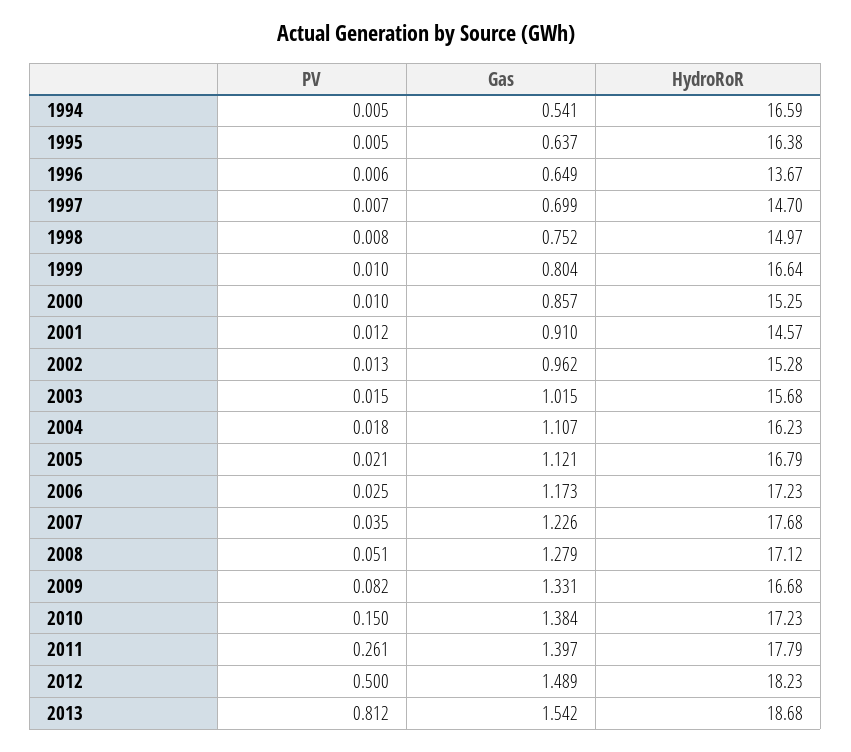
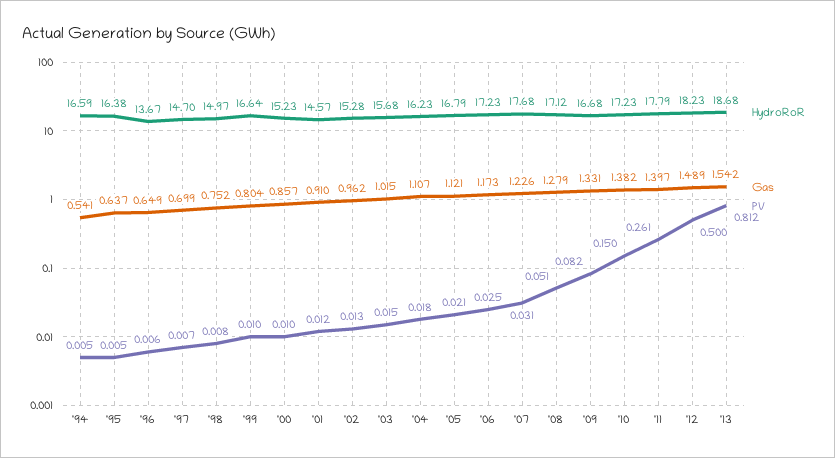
  {
    "PV": {
      "1994": 0.005,
      "1995": 0.005,
      "1996": 0.006,
      "1997": 0.007,
      "1998": 0.008,
      "1999": 0.01,
      "2000": 0.01,
      "2001": 0.012,
      "2002": 0.013,
      "2003": 0.015,
      "2004": 0.018,
      "2005": 0.021,
      "2006": 0.025,
-     "2007": 0.035,
+     "2007": 0.031,
      "2008": 0.051,
      "2009": 0.082,
      "2010": 0.15,
      "2011": 0.261,
      "2012": 0.5,
      "2013": 0.812
    },
    "Gas": {
      "1994": 0.541,
      "1995": 0.637,
      "1996": 0.649,
      "1997": 0.699,
      "1998": 0.752,
      "1999": 0.804,
      "2000": 0.857,
      "2001": 0.91,
      "2002": 0.962,
      "2003": 1.015,
      "2004": 1.107,
      "2005": 1.121,
      "2006": 1.173,
      "2007": 1.226,
      "2008": 1.279,
      "2009": 1.331,
-     "2010": 1.384,
+     "2010": 1.382,
      "2011": 1.397,
      "2012": 1.489,
      "2013": 1.542
    },
    "HydroRoR": {
      "1994": 16.59,
      "1995": 16.38,
      "1996": 13.67,
      "1997": 14.7,
      "1998": 14.97,
      "1999": 16.64,
-     "2000": 15.25,
+     "2000": 15.23,
      "2001": 14.57,
      "2002": 15.28,
      "2003": 15.68,
      "2004": 16.23,
      "2005": 16.79,
      "2006": 17.23,
      "2007": 17.68,
      "2008": 17.12,
      "2009": 16.68,
      "2010": 17.23,
      "2011": 17.79,
      "2012": 18.23,
      "2013": 18.68
    }
  }

